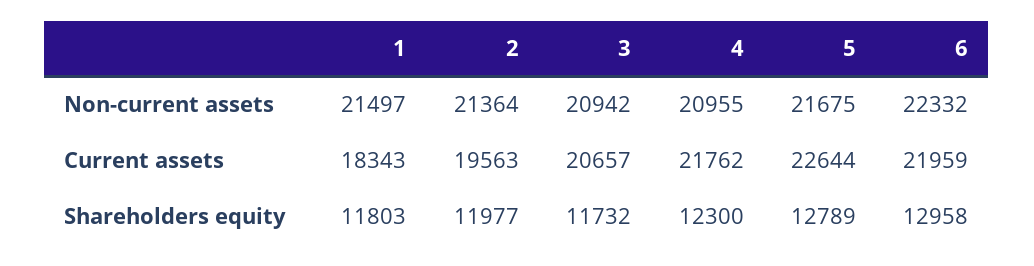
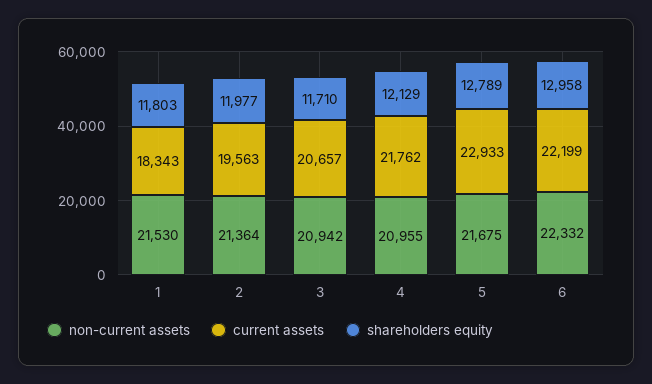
  {
    "Non-current assets": {
-     "1": 21497,
+     "1": 21530,
      "2": 21364,
      "3": 20942,
      "4": 20955,
      "5": 21675,
      "6": 22332
    },
    "Current assets": {
      "1": 18343,
      "2": 19563,
      "3": 20657,
      "4": 21762,
-     "5": 22644,
+     "5": 22933,
-     "6": 21959
+     "6": 22199
    },
    "Shareholders equity": {
      "1": 11803,
      "2": 11977,
-     "3": 11732,
+     "3": 11710,
-     "4": 12300,
+     "4": 12129,
      "5": 12789,
      "6": 12958
    }
  }

